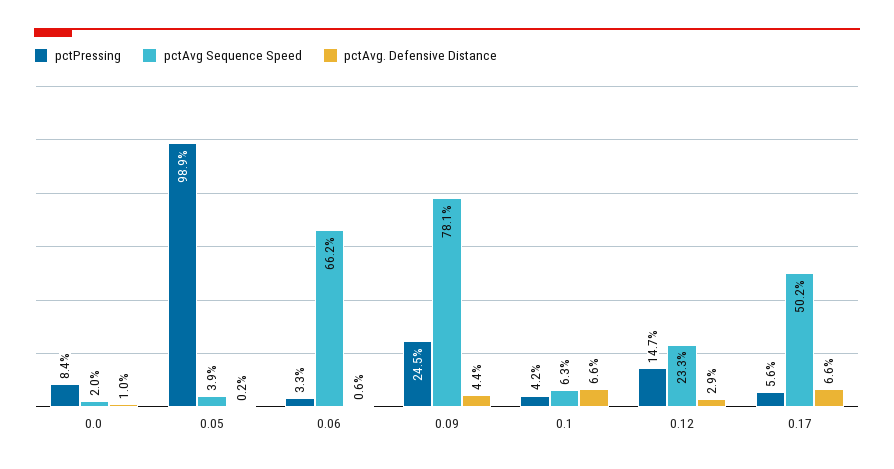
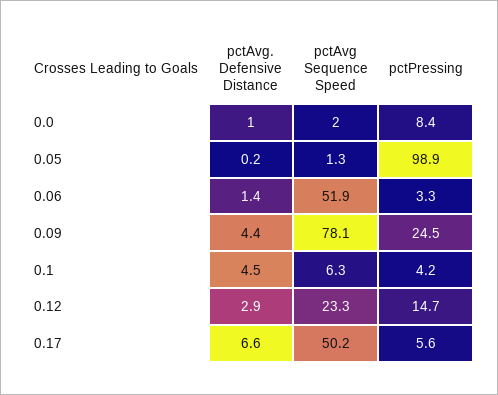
  {
    "pctPressing": {
      "0.0": 8.4,
      "0.05": 98.9,
      "0.06": 3.3,
      "0.09": 24.5,
      "0.1": 4.2,
      "0.12": 14.7,
      "0.17": 5.6
    },
    "pctAvg Sequence Speed": {
      "0.0": 2,
-     "0.05": 3.9,
+     "0.05": 1.3,
-     "0.06": 66.2,
+     "0.06": 51.9,
      "0.09": 78.1,
      "0.1": 6.3,
      "0.12": 23.3,
      "0.17": 50.2
    },
    "pctAvg. Defensive Distance": {
      "0.0": 1,
      "0.05": 0.2,
-     "0.06": 0.6,
+     "0.06": 1.4,
      "0.09": 4.4,
-     "0.1": 6.6,
+     "0.1": 4.5,
      "0.12": 2.9,
      "0.17": 6.6
    }
  }

